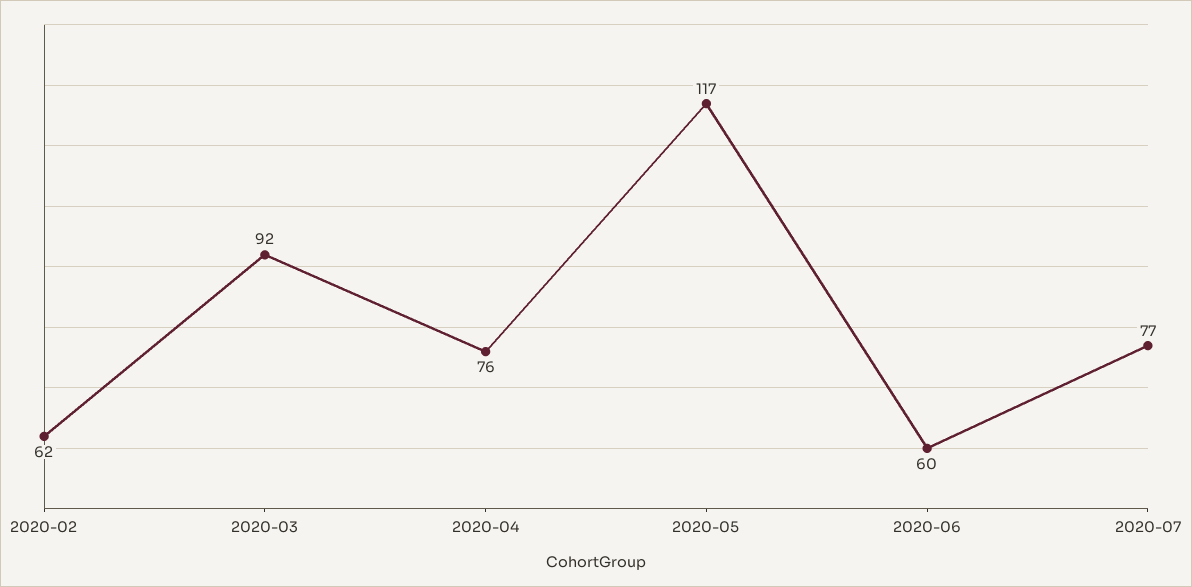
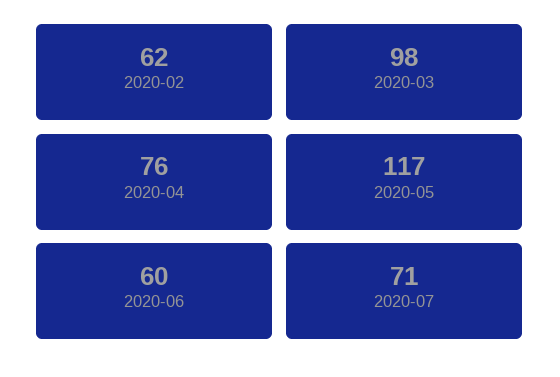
  {
    "2020-02": 62,
-   "2020-03": 92,
+   "2020-03": 98,
    "2020-04": 76,
    "2020-05": 117,
    "2020-06": 60,
-   "2020-07": 77
+   "2020-07": 71
  }

